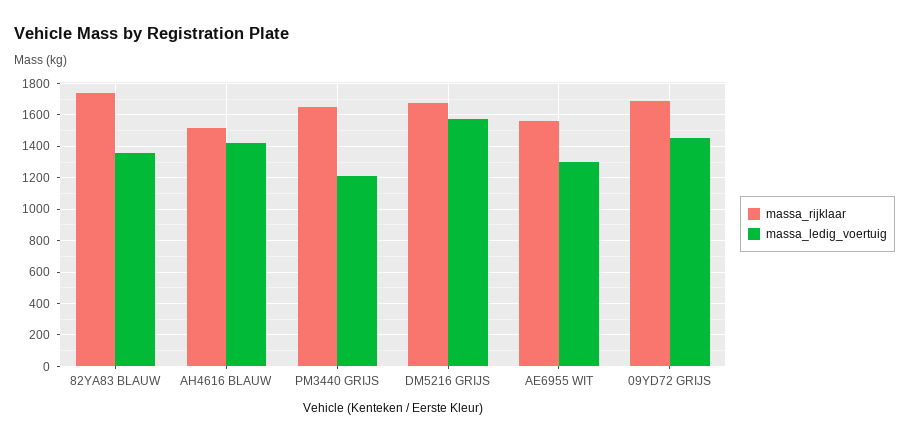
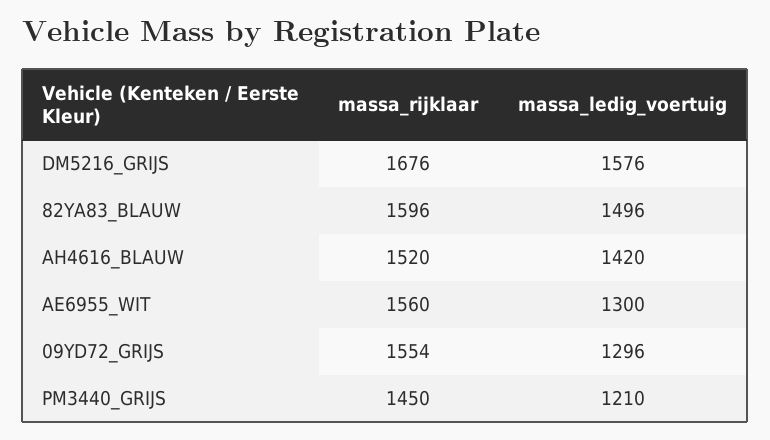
  {
    "massa_rijklaar": {
-     "82YA83 BLAUW": 1750,
+     "82YA83 BLAUW": 1596,
      "AH4616 BLAUW": 1520,
-     "PM3440 GRIJS": 1650,
+     "PM3440 GRIJS": 1450,
      "DM5216 GRIJS": 1676,
      "AE6955 WIT": 1560,
-     "09YD72 GRIJS": 1700
+     "09YD72 GRIJS": 1554
    },
    "massa_ledig_voertuig": {
-     "82YA83 BLAUW": 1350,
+     "82YA83 BLAUW": 1496,
      "AH4616 BLAUW": 1420,
      "PM3440 GRIJS": 1210,
      "DM5216 GRIJS": 1576,
      "AE6955 WIT": 1300,
-     "09YD72 GRIJS": 1450
+     "09YD72 GRIJS": 1296
    }
  }

